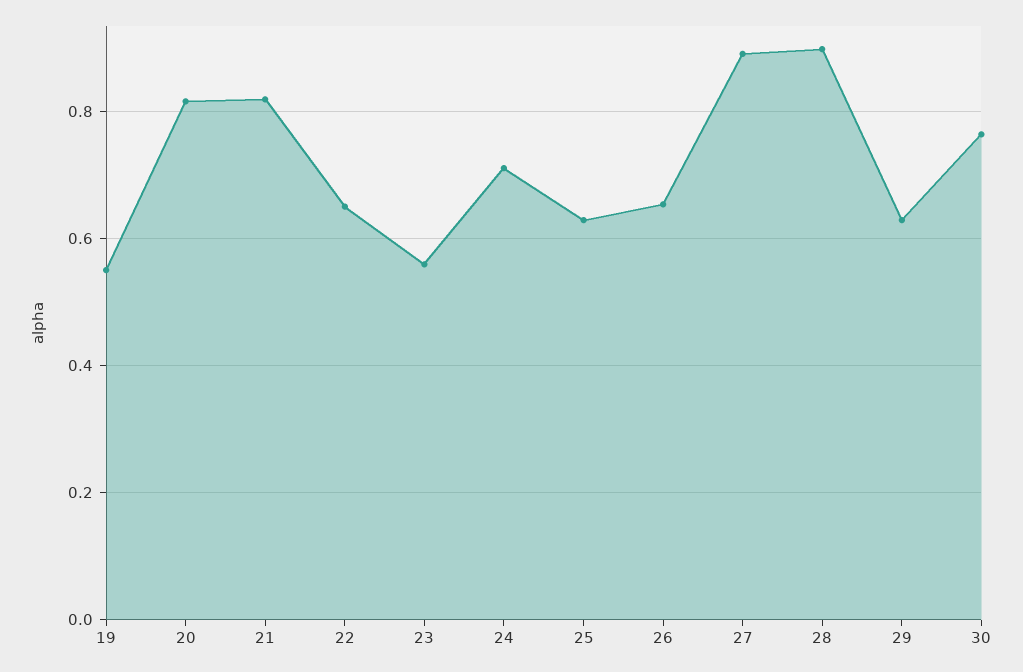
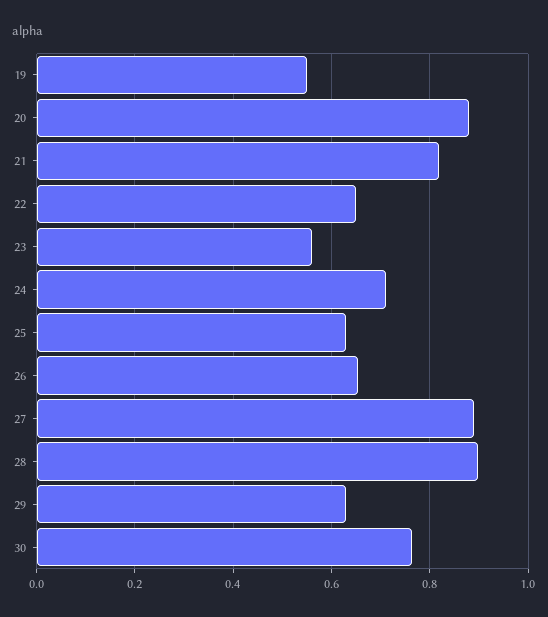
  {
    "19": 0.56,
-   "20": 0.82,
+   "20": 0.88,
    "21": 0.82,
    "22": 0.66,
    "23": 0.56,
    "24": 0.72,
    "25": 0.62,
    "26": 0.66,
    "27": 0.9,
    "28": 0.9,
    "29": 0.62,
    "30": 0.76
  }

